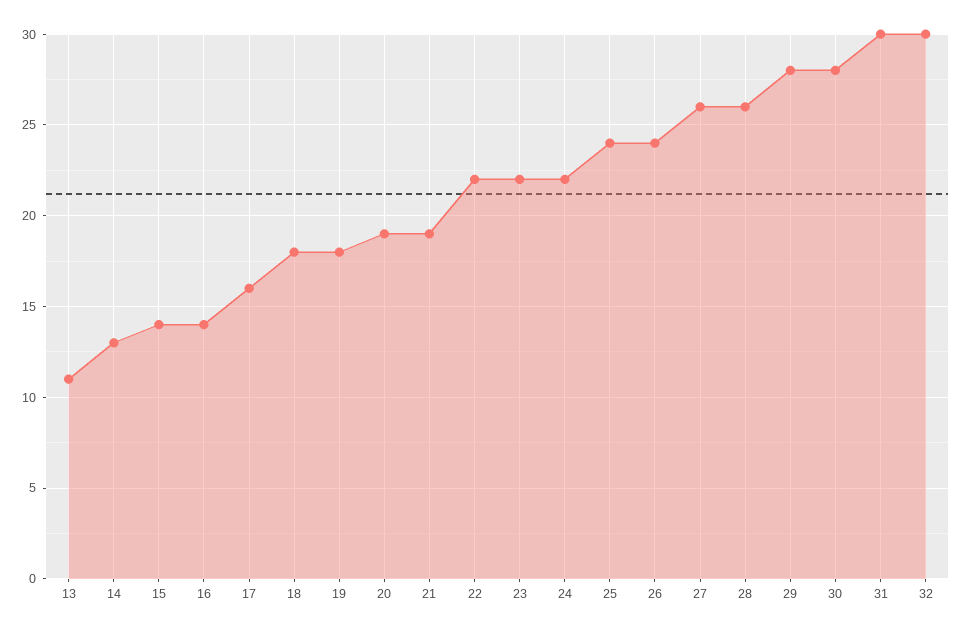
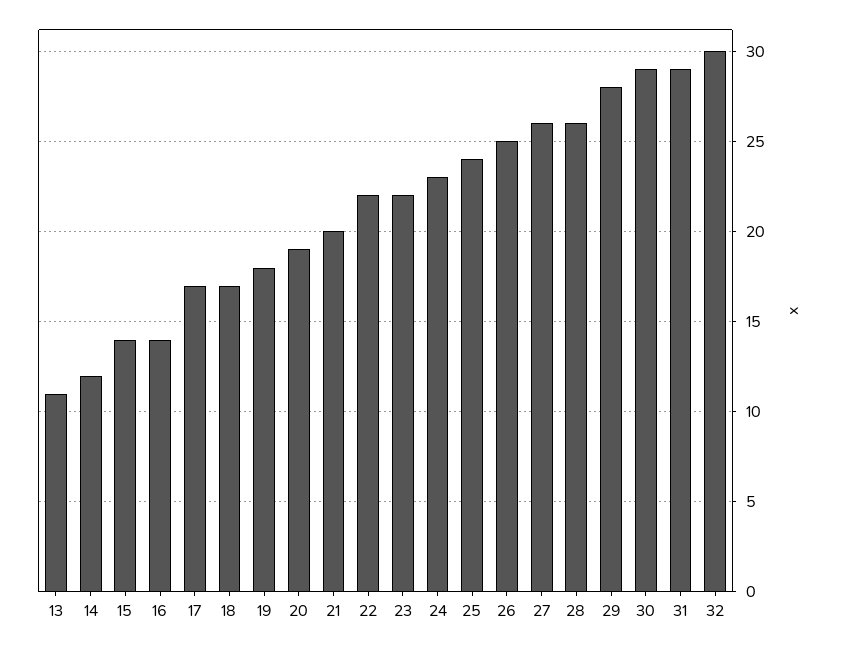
  {
    "13": 11,
-   "14": 13,
+   "14": 12,
    "15": 14,
    "16": 14,
-   "17": 16,
+   "17": 17,
-   "18": 18,
+   "18": 17,
    "19": 18,
    "20": 19,
-   "21": 19,
+   "21": 20,
    "22": 22,
    "23": 22,
-   "24": 22,
+   "24": 23,
    "25": 24,
-   "26": 24,
+   "26": 25,
    "27": 26,
    "28": 26,
    "29": 28,
-   "30": 28,
+   "30": 29,
-   "31": 30,
+   "31": 29,
    "32": 30
  }

